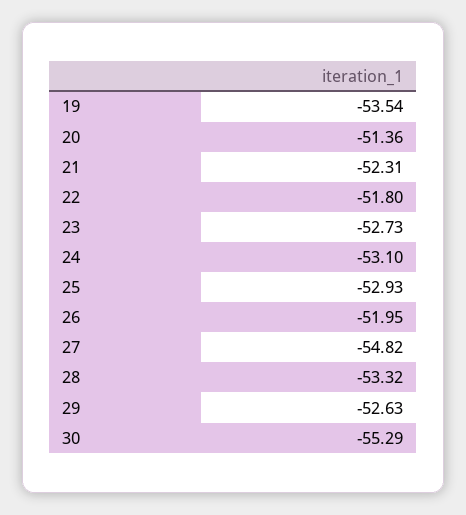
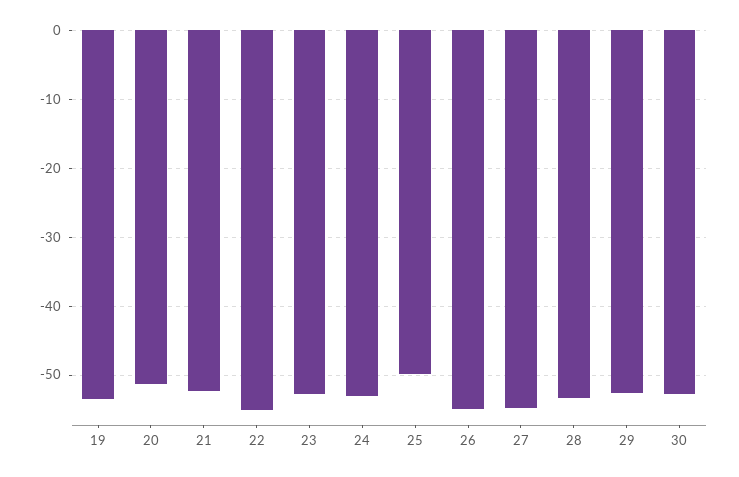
  {
    "19": -53.54,
    "20": -51.36,
    "21": -52.31,
-   "22": -51.8,
+   "22": -55,
    "23": -52.73,
    "24": -53.1,
-   "25": -52.93,
+   "25": -50,
-   "26": -51.95,
+   "26": -55,
    "27": -54.82,
    "28": -53.32,
    "29": -52.63,
-   "30": -55.29
+   "30": -53
  }

